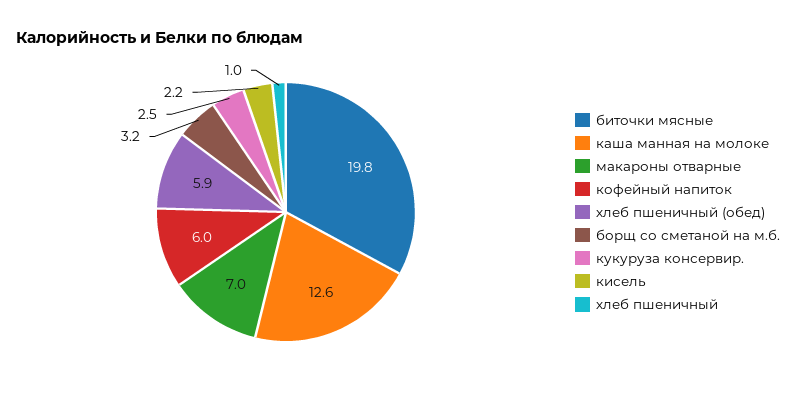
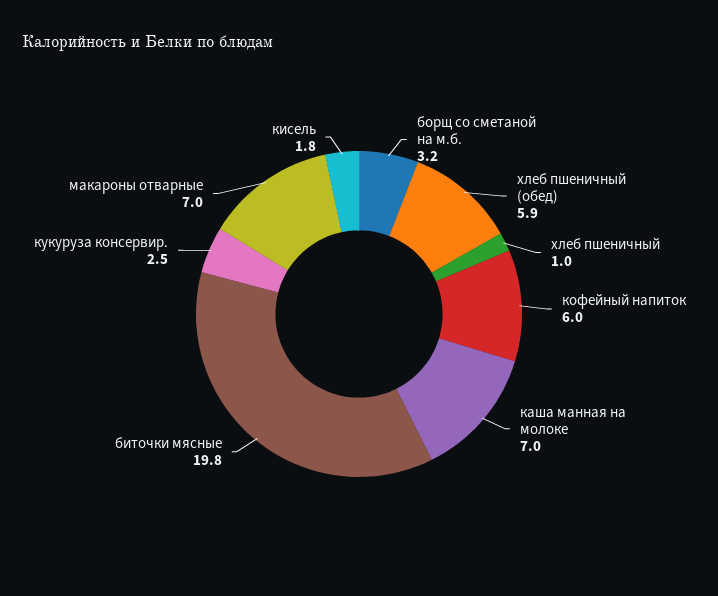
  {
    "биточки мясные": 19.8,
-   "каша манная на молоке": 12.6,
+   "каша манная на молоке": 7,
    "макароны отварные": 7,
    "кофейный напиток": 6,
    "хлеб пшеничный (обед)": 5.9,
    "борщ со сметаной на м.б.": 3.2,
    "кукуруза консервир.": 2.5,
-   "кисель": 2.2,
+   "кисель": 1.8,
    "хлеб пшеничный": 1
  }

